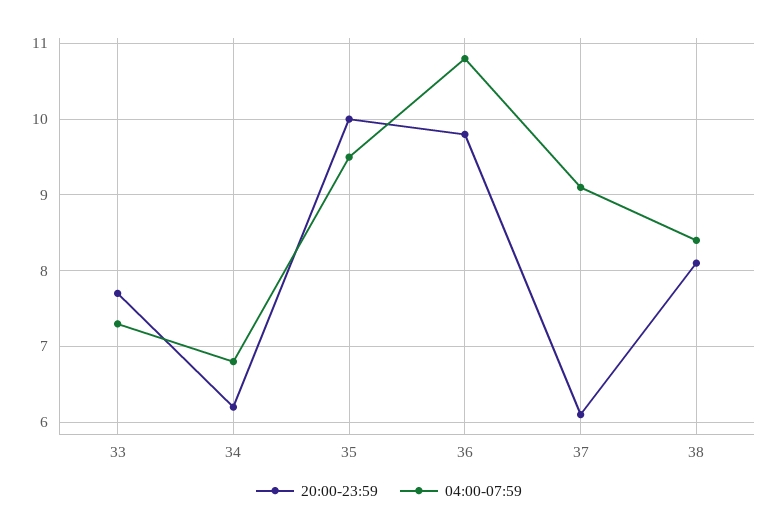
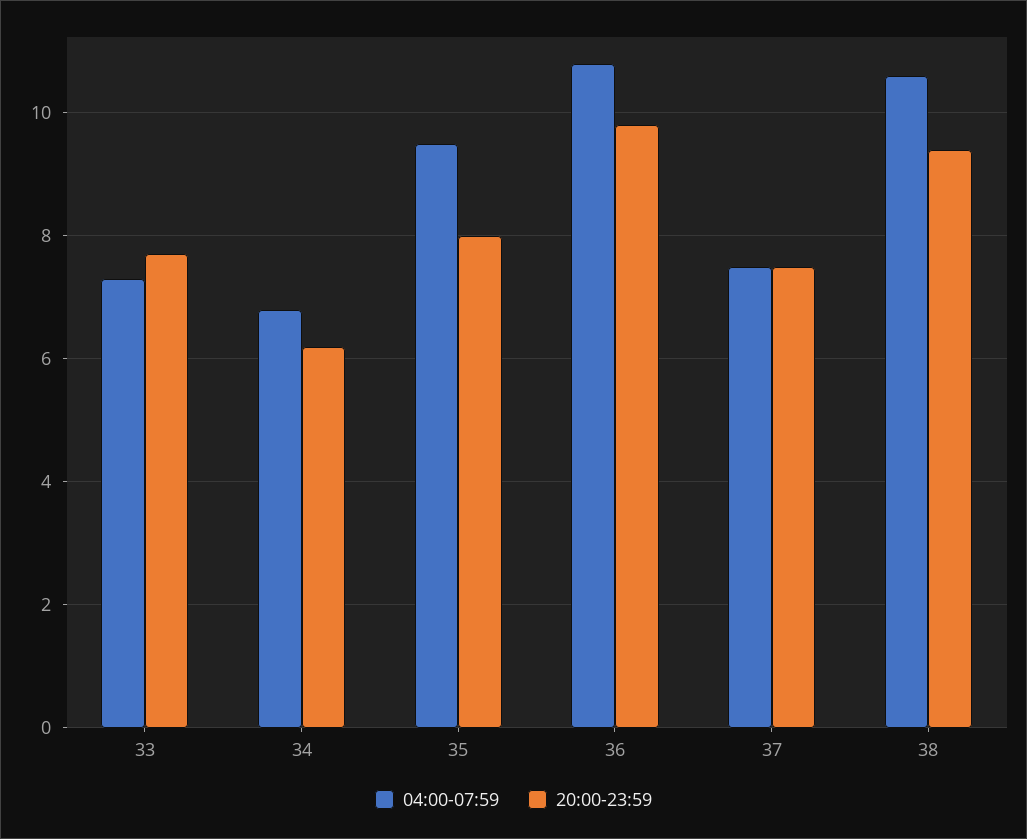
  {
    "20:00-23:59": {
      "33": 7.7,
      "34": 6.2,
-     "35": 10,
+     "35": 8,
      "36": 9.8,
-     "37": 6.1,
+     "37": 7.5,
-     "38": 8.1
+     "38": 9.5
    },
    "04:00-07:59": {
      "33": 7.3,
      "34": 6.8,
      "35": 9.5,
      "36": 10.8,
-     "37": 9.1,
+     "37": 7.5,
-     "38": 8.4
+     "38": 10.5
    }
  }

